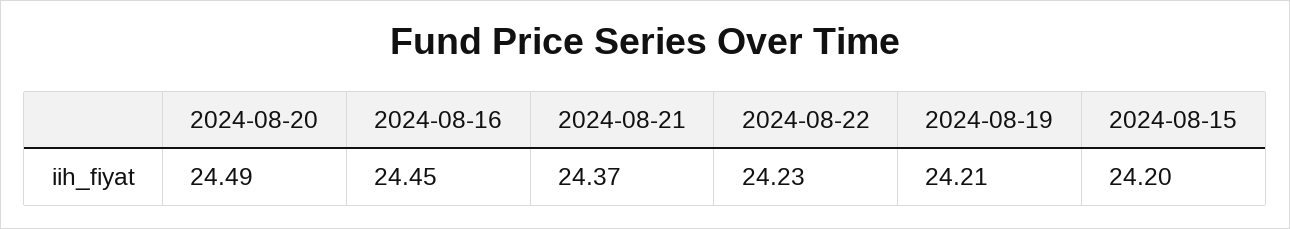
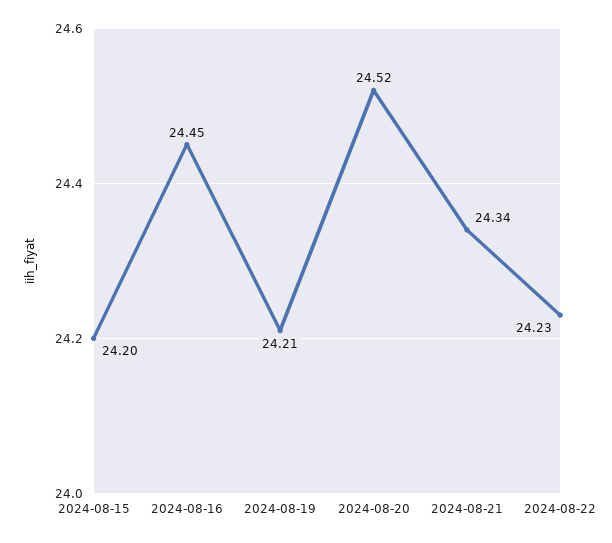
  {
-   "2024-08-20": 24.49,
+   "2024-08-20": 24.52,
    "2024-08-16": 24.45,
-   "2024-08-21": 24.37,
+   "2024-08-21": 24.34,
    "2024-08-22": 24.23,
    "2024-08-19": 24.21,
    "2024-08-15": 24.2
  }

